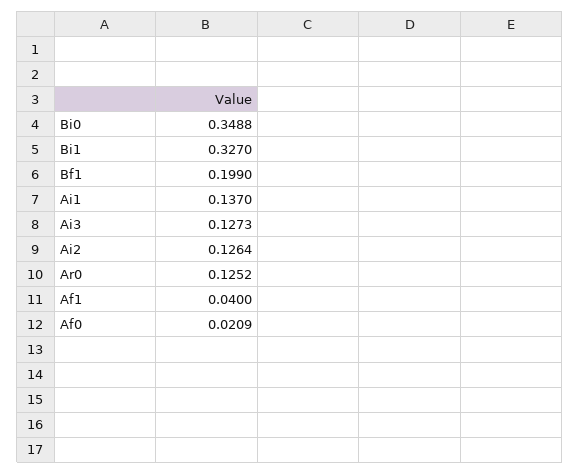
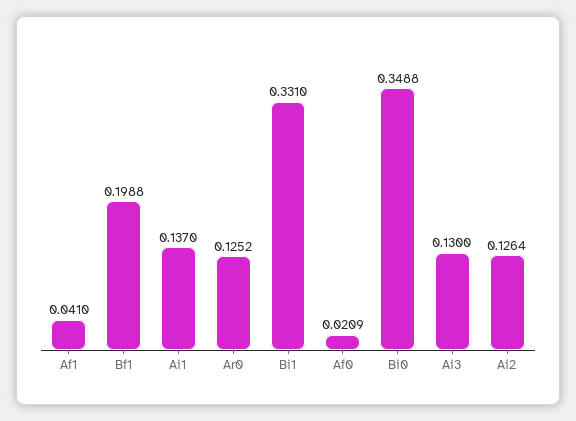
  {
    "Bi0": 0.3488,
-   "Bi1": 0.327,
+   "Bi1": 0.331,
-   "Bf1": 0.199,
+   "Bf1": 0.1988,
    "Ai1": 0.137,
-   "Ai3": 0.1273,
+   "Ai3": 0.13,
    "Ai2": 0.1264,
    "Ar0": 0.1252,
-   "Af1": 0.04,
+   "Af1": 0.041,
    "Af0": 0.0209
  }

